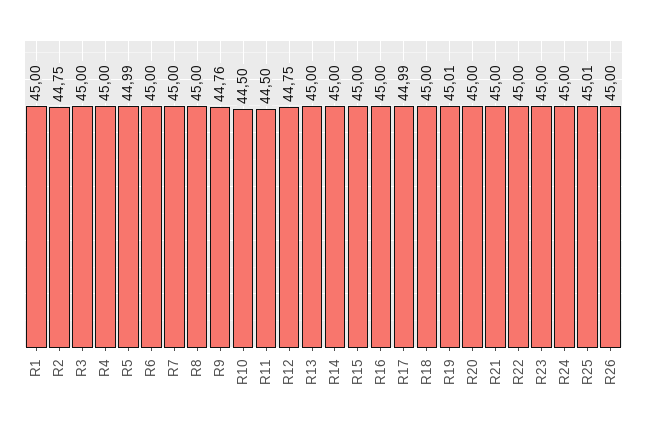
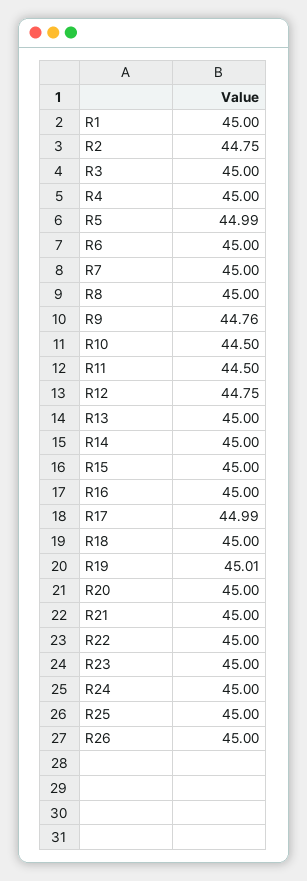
  {
    "R1": 45,
    "R2": 44.75,
    "R3": 45,
    "R4": 45,
    "R5": 44.99,
    "R6": 45,
    "R7": 45,
    "R8": 45,
    "R9": 44.76,
    "R10": 44.5,
    "R11": 44.5,
    "R12": 44.75,
    "R13": 45,
    "R14": 45,
    "R15": 45,
    "R16": 45,
    "R17": 44.99,
    "R18": 45,
    "R19": 45.01,
    "R20": 45,
    "R21": 45,
    "R22": 45,
    "R23": 45,
    "R24": 45,
-   "R25": 45.01,
+   "R25": 45,
    "R26": 45
  }

